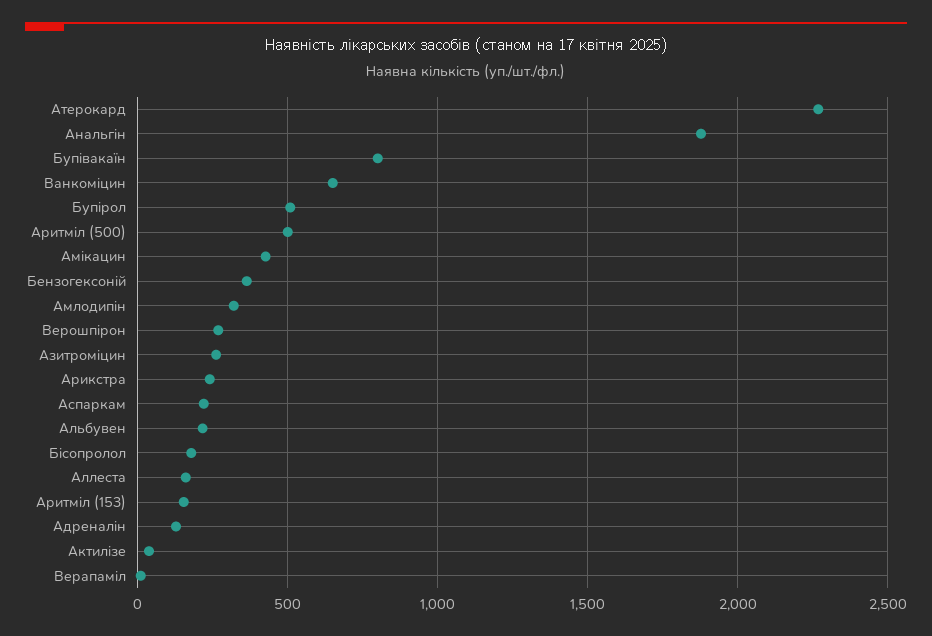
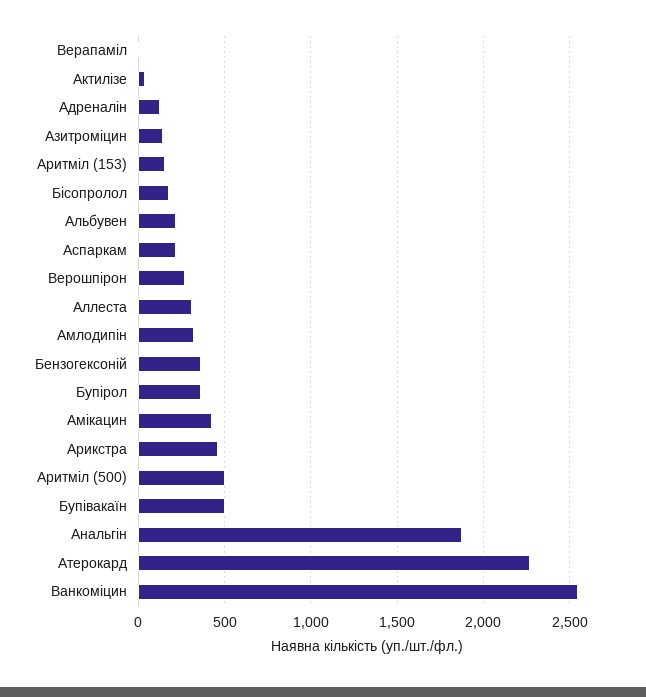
  {
    "Атерокард": 2250,
    "Анальгін": 1900,
-   "Бупівакаїн": 800,
+   "Бупівакаїн": 500,
-   "Ванкоміцин": 650,
+   "Ванкоміцин": 2550,
-   "Бупірол": 500,
+   "Бупірол": 350,
    "Аритміл (500)": 500,
    "Амікацин": 450,
    "Бензогексоній": 350,
    "Амлодипін": 300,
    "Верошпірон": 250,
-   "Азитроміцин": 250,
+   "Азитроміцин": 150,
-   "Арикстра": 250,
+   "Арикстра": 450,
    "Аспаркам": 200,
    "Альбувен": 200,
    "Бісопролол": 200,
-   "Аллеста": 150,
+   "Аллеста": 300,
    "Аритміл (153)": 150,
    "Адреналін": 150,
    "Актилізе": 50,
    "Верапаміл": 0
  }

